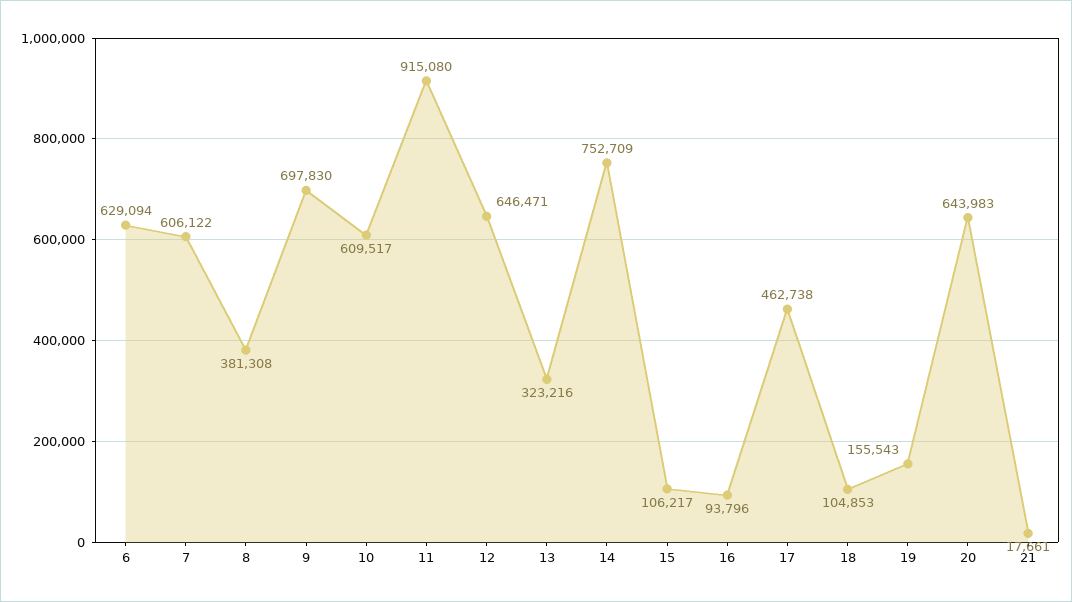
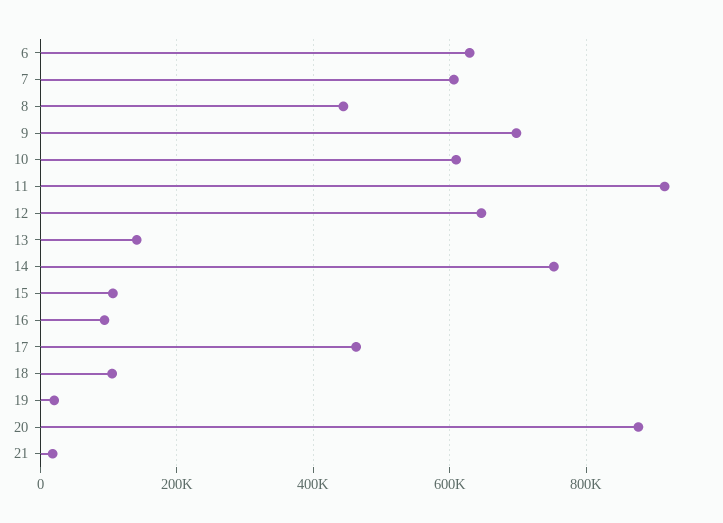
  {
    "6": 629094,
    "7": 606122,
-   "8": 381308,
+   "8": 440000,
    "9": 697830,
    "10": 609517,
    "11": 915080,
    "12": 646471,
-   "13": 323216,
+   "13": 140000,
    "14": 752709,
    "15": 106217,
    "16": 93796,
    "17": 462738,
    "18": 104853,
-   "19": 155543,
+   "19": 20000,
-   "20": 643983,
+   "20": 880000,
    "21": 17661
  }

